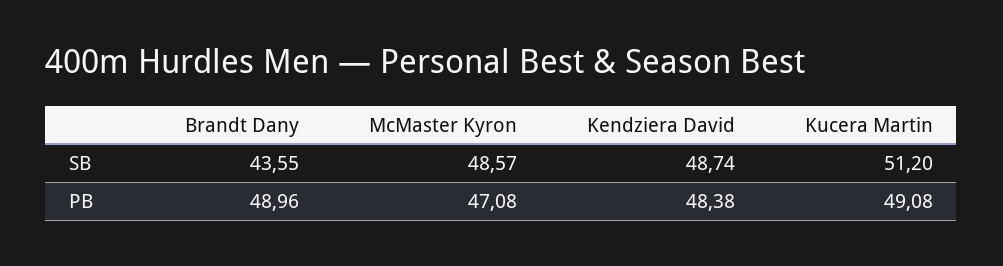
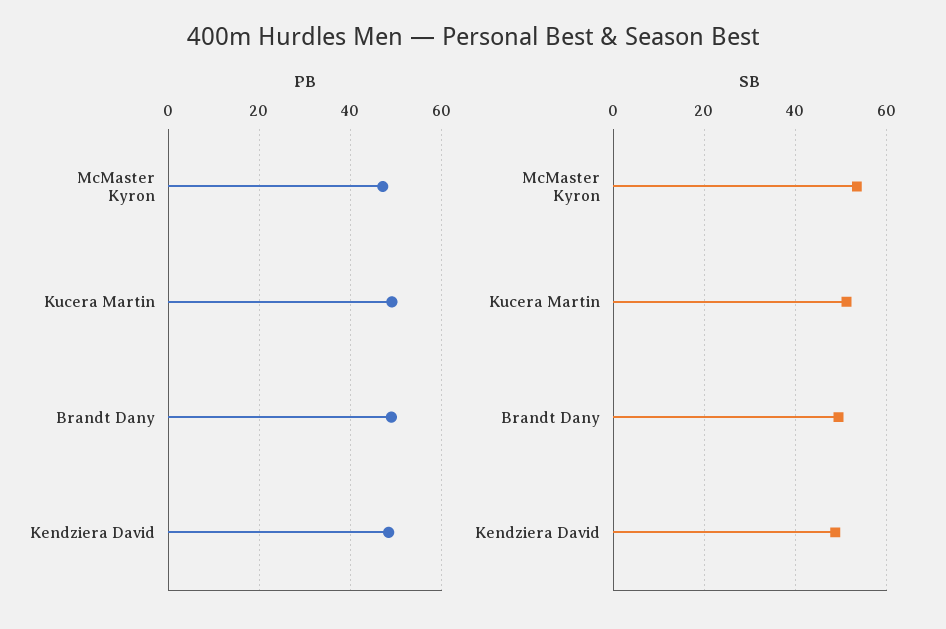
  {
    "SB": {
-     "Brandt Dany": 43.55,
+     "Brandt Dany": 50,
-     "McMaster Kyron": 48.57,
+     "McMaster Kyron": 54,
      "Kendziera David": 48.74,
      "Kucera Martin": 51.2
    },
    "PB": {
      "Brandt Dany": 48.96,
      "McMaster Kyron": 47.08,
      "Kendziera David": 48.38,
      "Kucera Martin": 49.08
    }
  }

